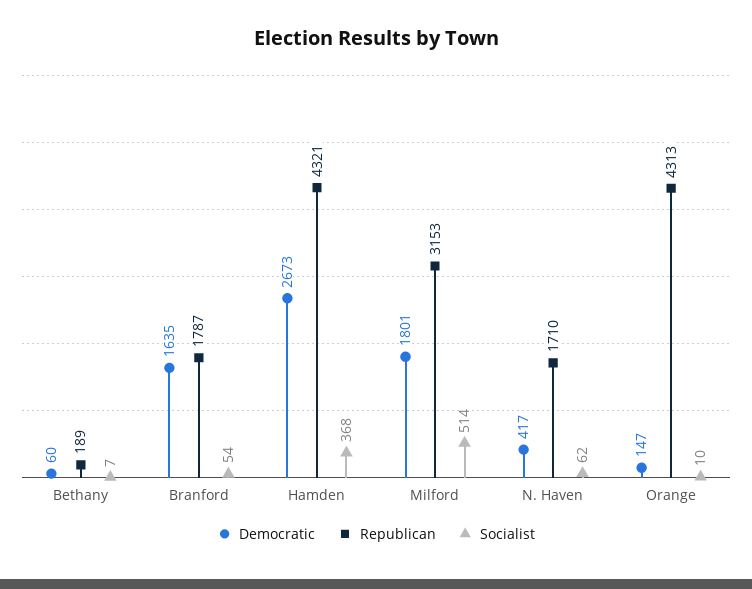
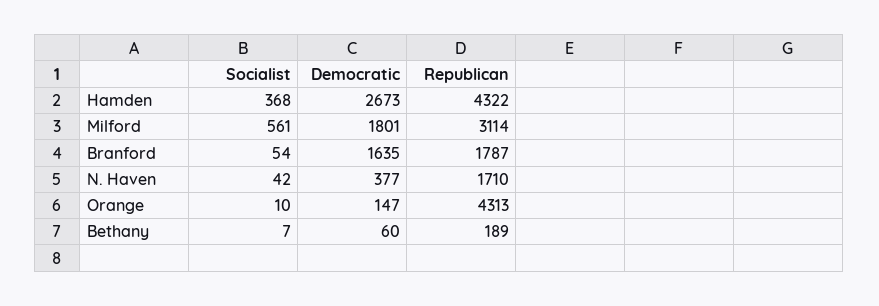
  {
    "Democratic": {
      "Bethany": 60,
      "Branford": 1635,
      "Hamden": 2673,
      "Milford": 1801,
-     "N. Haven": 417,
+     "N. Haven": 377,
      "Orange": 147
    },
    "Republican": {
      "Bethany": 189,
      "Branford": 1787,
-     "Hamden": 4321,
+     "Hamden": 4322,
-     "Milford": 3153,
+     "Milford": 3114,
      "N. Haven": 1710,
      "Orange": 4313
    },
    "Socialist": {
      "Bethany": 7,
      "Branford": 54,
      "Hamden": 368,
-     "Milford": 514,
+     "Milford": 561,
-     "N. Haven": 62,
+     "N. Haven": 42,
      "Orange": 10
    }
  }

